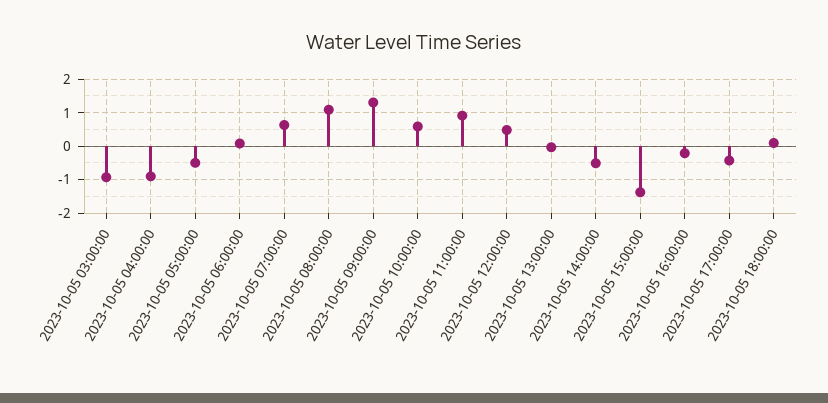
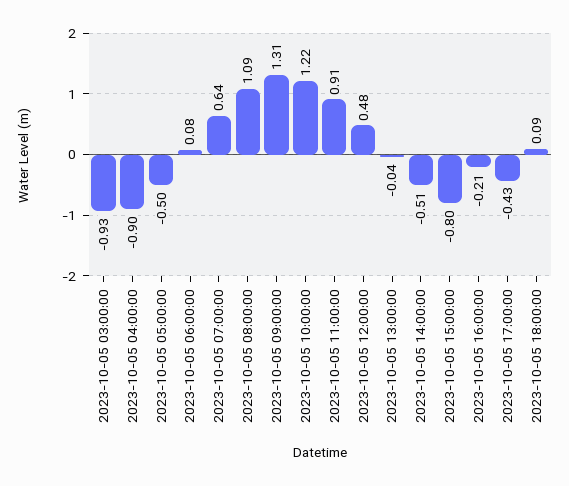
  {
    "2023-10-05 03:00:00": -0.93,
    "2023-10-05 04:00:00": -0.9,
    "2023-10-05 05:00:00": -0.5,
    "2023-10-05 06:00:00": 0.08,
    "2023-10-05 07:00:00": 0.64,
    "2023-10-05 08:00:00": 1.09,
    "2023-10-05 09:00:00": 1.31,
-   "2023-10-05 10:00:00": 0.6,
+   "2023-10-05 10:00:00": 1.22,
    "2023-10-05 11:00:00": 0.91,
    "2023-10-05 12:00:00": 0.48,
    "2023-10-05 13:00:00": -0.04,
    "2023-10-05 14:00:00": -0.51,
-   "2023-10-05 15:00:00": -1.4,
+   "2023-10-05 15:00:00": -0.8,
    "2023-10-05 16:00:00": -0.21,
    "2023-10-05 17:00:00": -0.43,
    "2023-10-05 18:00:00": 0.09
  }

